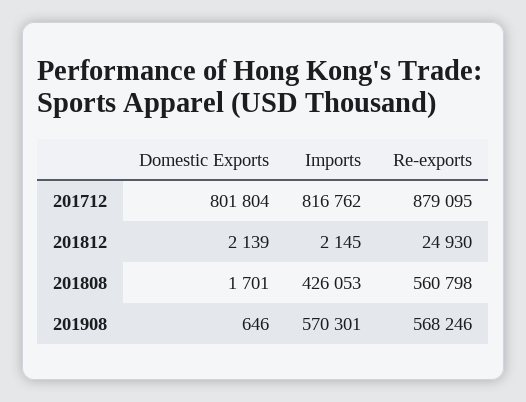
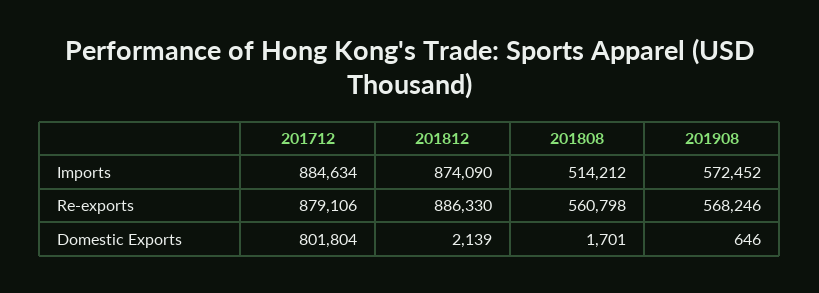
  {
    "Domestic Exports": {
      "201712": 801804,
      "201812": 2139,
      "201808": 1701,
      "201908": 646
    },
    "Imports": {
-     "201712": 816762,
+     "201712": 884634,
-     "201812": 2145,
+     "201812": 874090,
-     "201808": 426053,
+     "201808": 514212,
-     "201908": 570301
+     "201908": 572452
    },
    "Re-exports": {
-     "201712": 879095,
+     "201712": 879106,
-     "201812": 24930,
+     "201812": 886330,
      "201808": 560798,
      "201908": 568246
    }
  }

